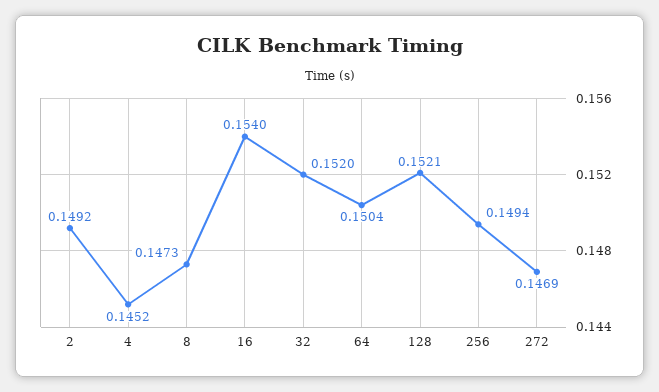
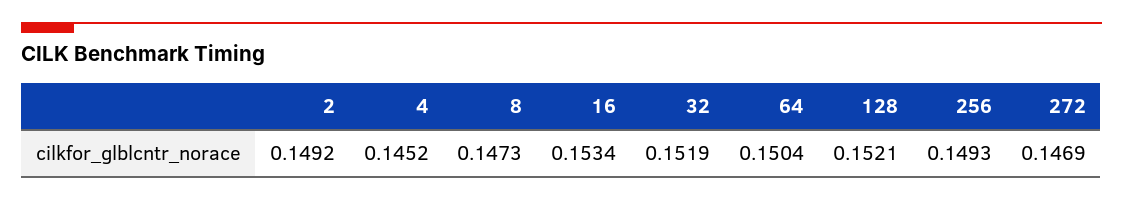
  {
    "2": 0.1492,
    "4": 0.1452,
    "8": 0.1473,
-   "16": 0.154,
+   "16": 0.1534,
-   "32": 0.152,
+   "32": 0.1519,
    "64": 0.1504,
    "128": 0.1521,
-   "256": 0.1494,
+   "256": 0.1493,
    "272": 0.1469
  }

